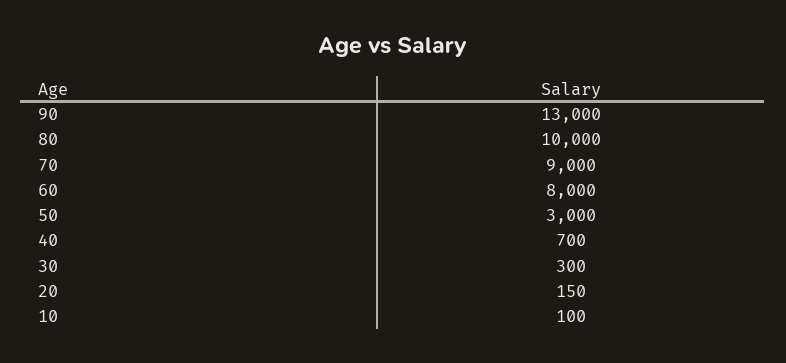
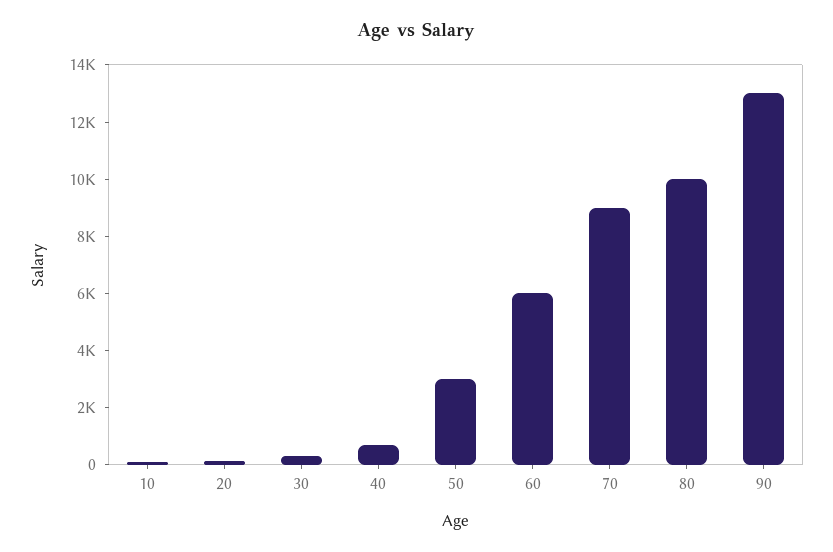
  {
    "90": 13000,
    "80": 10000,
    "70": 9000,
-   "60": 8000,
+   "60": 6000,
    "50": 3000,
    "40": 700,
    "30": 300,
    "20": 150,
    "10": 100
  }

